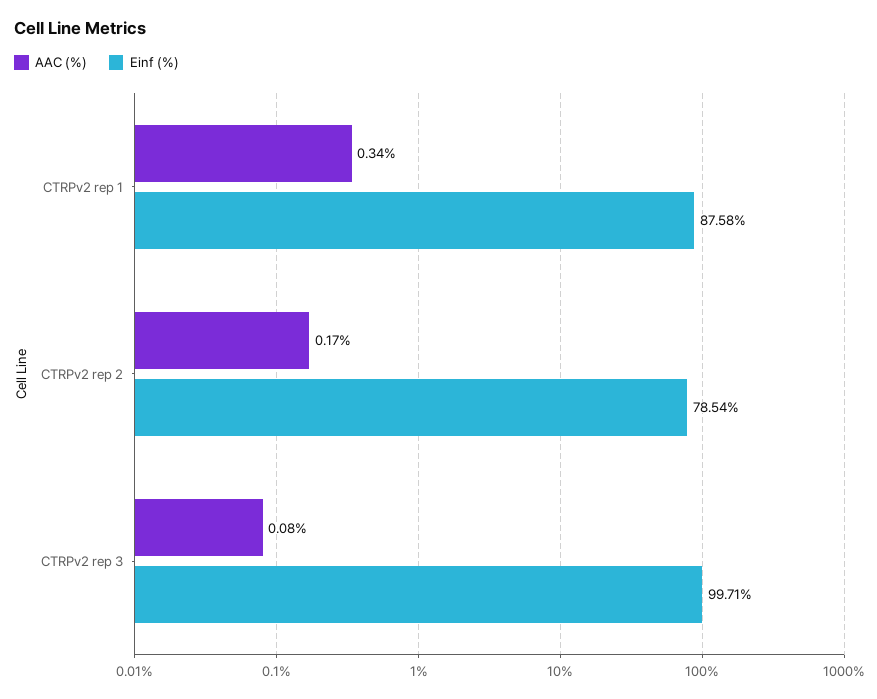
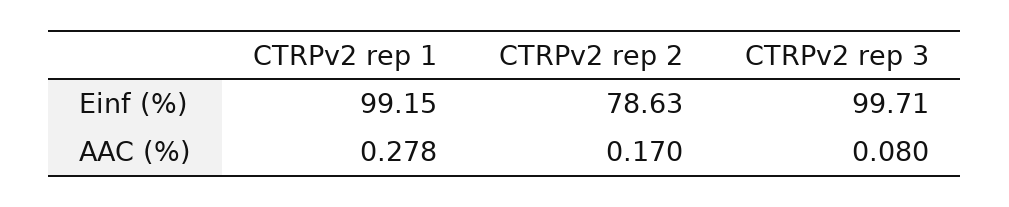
  {
    "AAC (%)": {
-     "CTRPv2 rep 1": 0.34,
+     "CTRPv2 rep 1": 0.278,
      "CTRPv2 rep 2": 0.17,
      "CTRPv2 rep 3": 0.08
    },
    "Einf (%)": {
-     "CTRPv2 rep 1": 87.58,
+     "CTRPv2 rep 1": 99.15,
-     "CTRPv2 rep 2": 78.54,
+     "CTRPv2 rep 2": 78.63,
      "CTRPv2 rep 3": 99.71
    }
  }

